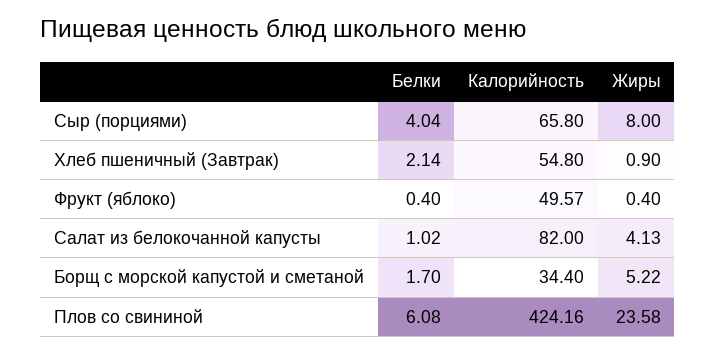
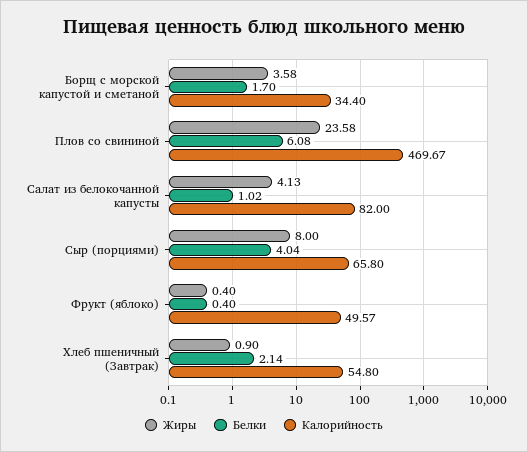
  {
    "Белки": {
      "Сыр (порциями)": 4.04,
      "Хлеб пшеничный (Завтрак)": 2.14,
      "Фрукт (яблоко)": 0.4,
      "Салат из белокочанной капусты": 1.02,
      "Борщ с морской капустой и сметаной": 1.7,
      "Плов со свининой": 6.08
    },
    "Калорийность": {
      "Сыр (порциями)": 65.8,
      "Хлеб пшеничный (Завтрак)": 54.8,
      "Фрукт (яблоко)": 49.57,
      "Салат из белокочанной капусты": 82,
      "Борщ с морской капустой и сметаной": 34.4,
-     "Плов со свининой": 424.16
+     "Плов со свининой": 469.67
    },
    "Жиры": {
      "Сыр (порциями)": 8,
      "Хлеб пшеничный (Завтрак)": 0.9,
      "Фрукт (яблоко)": 0.4,
      "Салат из белокочанной капусты": 4.13,
-     "Борщ с морской капустой и сметаной": 5.22,
+     "Борщ с морской капустой и сметаной": 3.58,
      "Плов со свининой": 23.58
    }
  }

